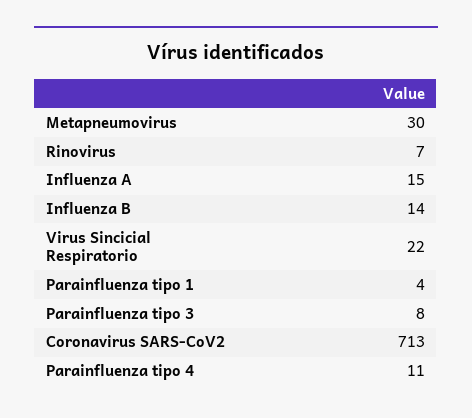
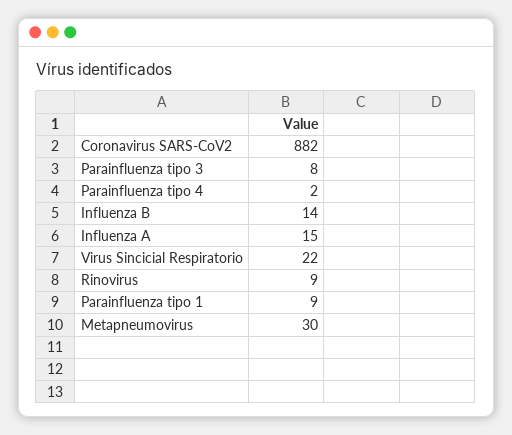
  {
    "Metapneumovirus": 30,
-   "Rinovirus": 7,
+   "Rinovirus": 9,
    "Influenza A": 15,
    "Influenza B": 14,
    "Virus Sincicial Respiratorio": 22,
-   "Parainfluenza tipo 1": 4,
+   "Parainfluenza tipo 1": 9,
    "Parainfluenza tipo 3": 8,
-   "Coronavirus SARS-CoV2": 713,
+   "Coronavirus SARS-CoV2": 882,
-   "Parainfluenza tipo 4": 11
+   "Parainfluenza tipo 4": 2
  }

